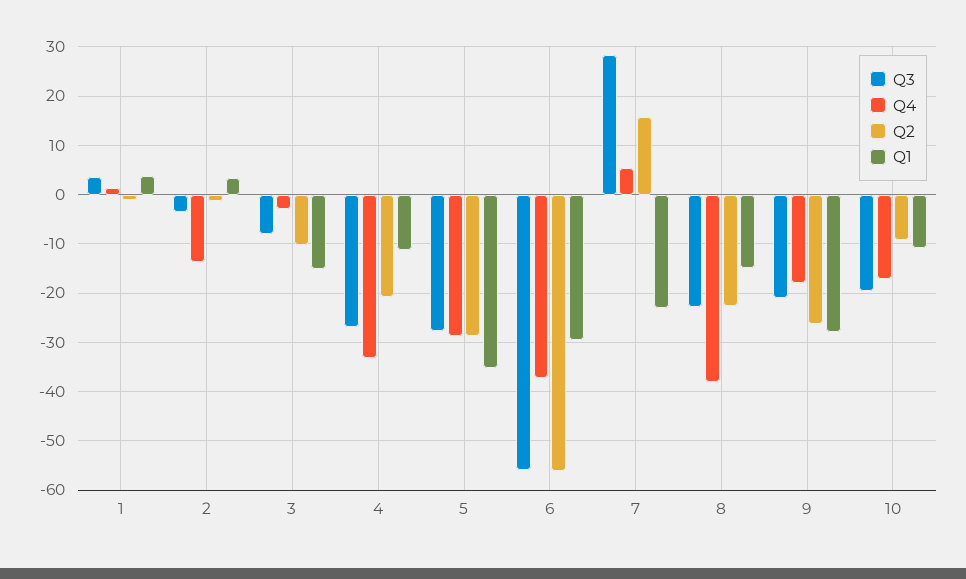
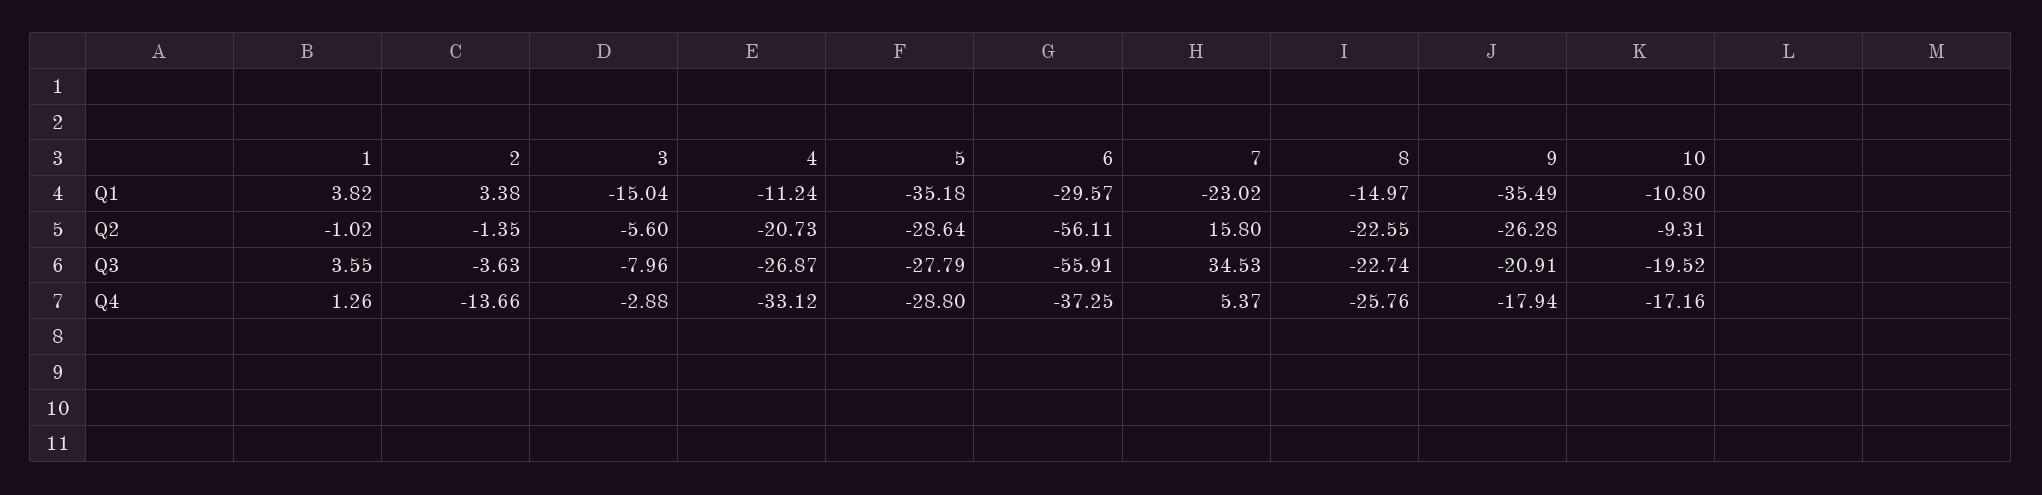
  {
    "Q3": {
      "1": 3.55,
      "2": -3.63,
      "3": -7.96,
      "4": -26.87,
      "5": -27.79,
      "6": -55.91,
-     "7": 28,
+     "7": 34.53,
      "8": -22.74,
      "9": -20.91,
      "10": -19.52
    },
    "Q4": {
      "1": 1.26,
      "2": -13.66,
      "3": -2.88,
      "4": -33.12,
      "5": -28.8,
      "6": -37.25,
      "7": 5.37,
-     "8": -38,
+     "8": -25.76,
      "9": -17.94,
      "10": -17.16
    },
    "Q2": {
      "1": -1.02,
      "2": -1.35,
-     "3": -10,
+     "3": -5.6,
      "4": -20.73,
      "5": -28.64,
      "6": -56.11,
      "7": 15.8,
      "8": -22.55,
      "9": -26.28,
      "10": -9.31
    },
    "Q1": {
      "1": 3.82,
      "2": 3.38,
      "3": -15.04,
      "4": -11.24,
      "5": -35.18,
      "6": -29.57,
      "7": -23.02,
      "8": -14.97,
-     "9": -28,
+     "9": -35.49,
      "10": -10.8
    }
  }

